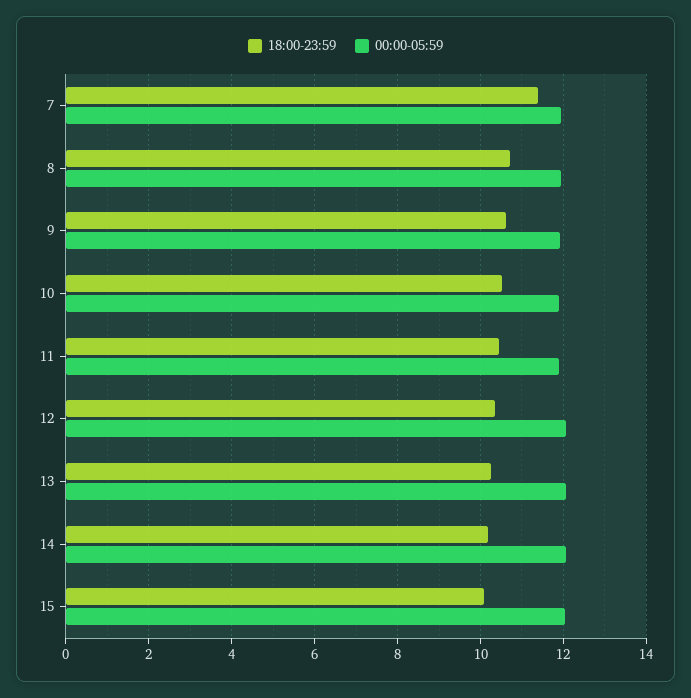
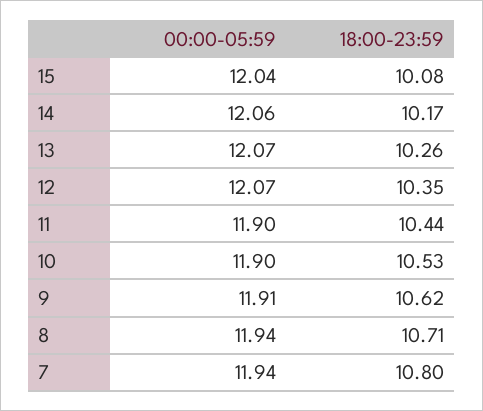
  {
    "18:00-23:59": {
-     "7": 11.4,
+     "7": 10.8,
      "8": 10.71,
      "9": 10.62,
      "10": 10.53,
      "11": 10.44,
      "12": 10.35,
      "13": 10.26,
      "14": 10.17,
      "15": 10.08
    },
    "00:00-05:59": {
      "7": 11.94,
      "8": 11.94,
      "9": 11.91,
      "10": 11.9,
      "11": 11.9,
      "12": 12.07,
      "13": 12.07,
      "14": 12.06,
      "15": 12.04
    }
  }

